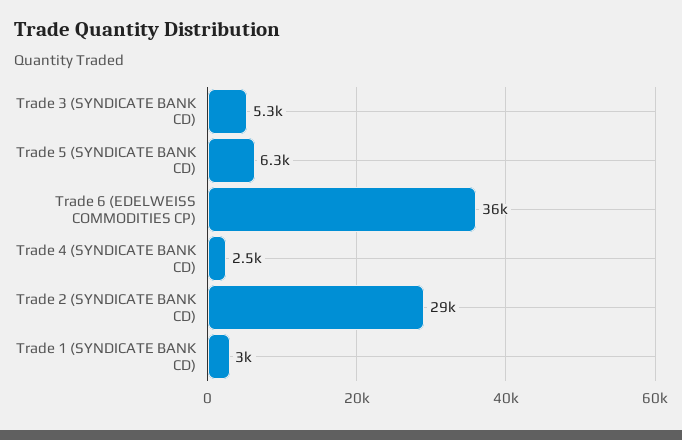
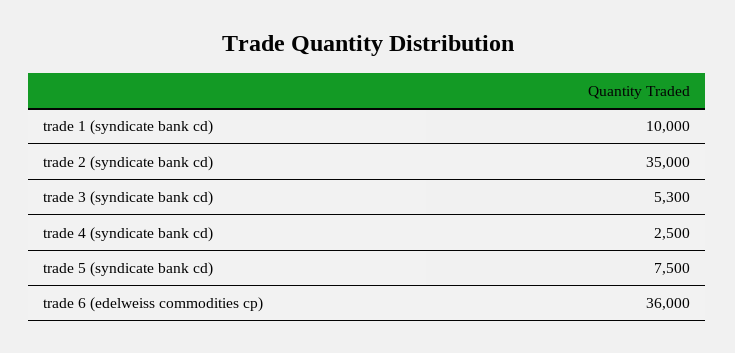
  {
    "Trade 3 (SYNDICATE BANK CD)": 5300,
-   "Trade 5 (SYNDICATE BANK CD)": 6300,
+   "Trade 5 (SYNDICATE BANK CD)": 7500,
    "Trade 6 (EDELWEISS COMMODITIES CP)": 36000,
    "Trade 4 (SYNDICATE BANK CD)": 2500,
-   "Trade 2 (SYNDICATE BANK CD)": 29000,
+   "Trade 2 (SYNDICATE BANK CD)": 35000,
-   "Trade 1 (SYNDICATE BANK CD)": 3000
+   "Trade 1 (SYNDICATE BANK CD)": 10000
  }

